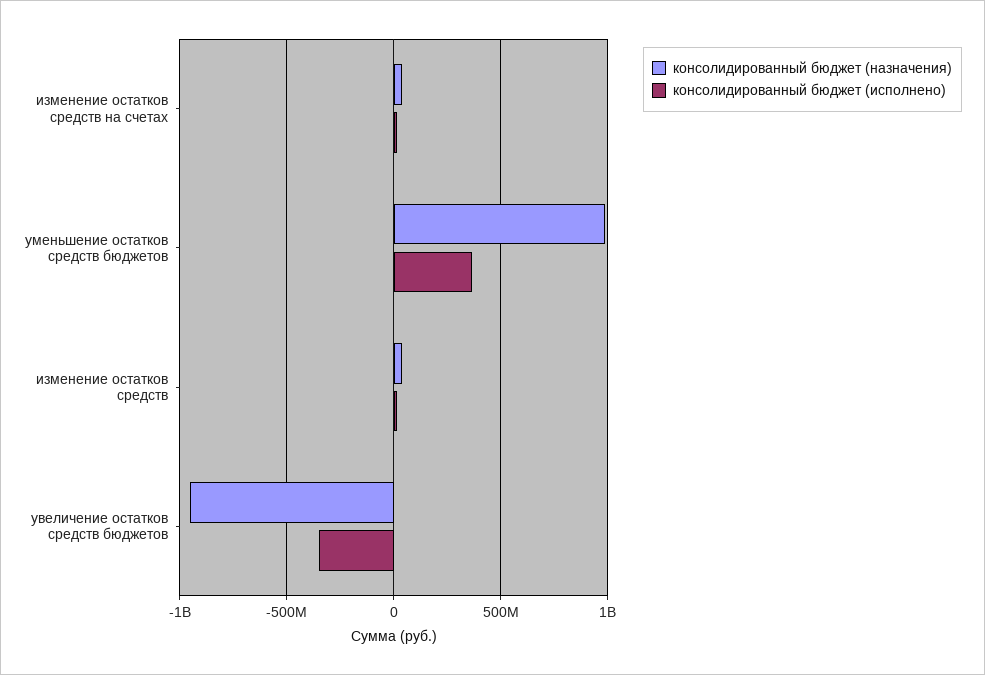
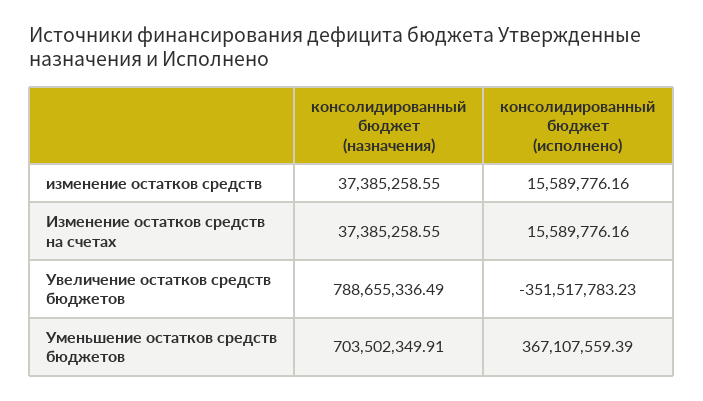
  {
    "консолидированный бюджет (назначения)": {
      "изменение остатков средств на счетах": 37385258.55,
-     "уменьшение остатков средств бюджетов": 1000000000,
+     "уменьшение остатков средств бюджетов": 703502349.91,
      "изменение остатков средств": 37385258.55,
-     "увеличение остатков средств бюджетов": -950000000
+     "увеличение остатков средств бюджетов": 788655336.49
    },
    "консолидированный бюджет (исполнено)": {
      "изменение остатков средств на счетах": 15589776.16,
      "уменьшение остатков средств бюджетов": 367107559.39,
      "изменение остатков средств": 15589776.16,
      "увеличение остатков средств бюджетов": -351517783.23
    }
  }

